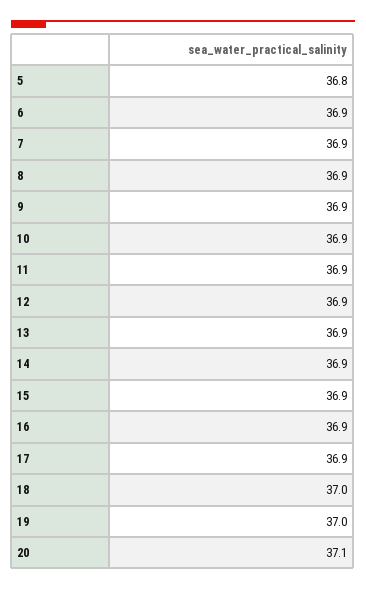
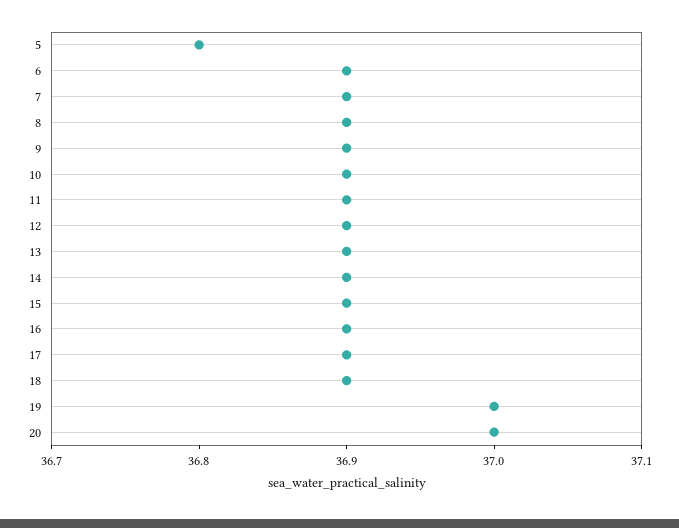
  {
    "5": 36.8,
    "6": 36.9,
    "7": 36.9,
    "8": 36.9,
    "9": 36.9,
    "10": 36.9,
    "11": 36.9,
    "12": 36.9,
    "13": 36.9,
    "14": 36.9,
    "15": 36.9,
    "16": 36.9,
    "17": 36.9,
-   "18": 37,
+   "18": 36.9,
    "19": 37,
-   "20": 37.1
+   "20": 37
  }

